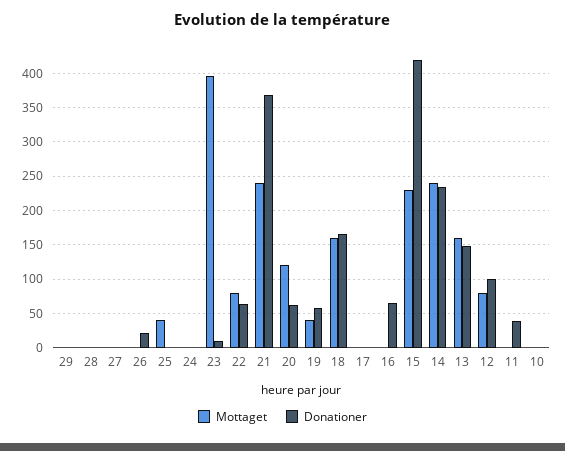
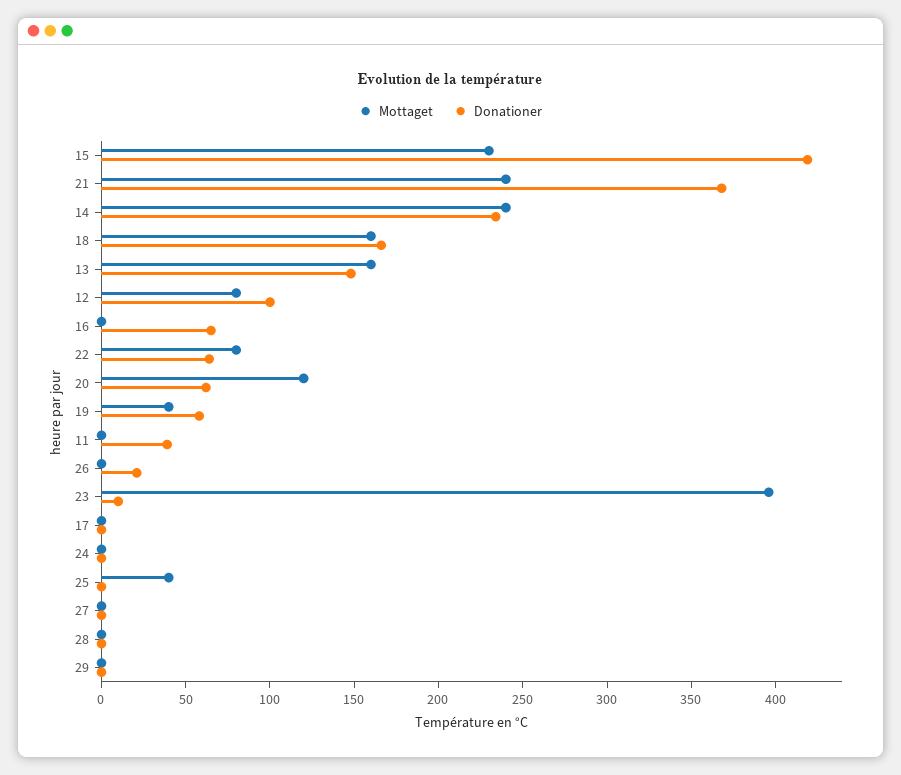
  {
    "Mottaget": {
      "29": 0,
      "28": 0,
      "27": 0,
      "26": 0,
      "25": 40,
      "24": 0,
      "23": 400,
      "22": 80,
      "21": 240,
      "20": 120,
      "19": 40,
      "18": 160,
      "17": 0,
      "16": 0,
      "15": 230,
      "14": 240,
      "13": 160,
      "12": 80,
-     "11": 0,
+     "11": 0
-     "10": 0
    },
    "Donationer": {
      "29": 0,
      "28": 0,
      "27": 0,
      "26": 20,
      "25": 0,
      "24": 0,
      "23": 10,
      "22": 60,
      "21": 370,
      "20": 60,
      "19": 60,
      "18": 170,
      "17": 0,
      "16": 70,
      "15": 420,
      "14": 230,
      "13": 150,
      "12": 100,
-     "11": 40,
+     "11": 40
-     "10": 0
    }
  }

